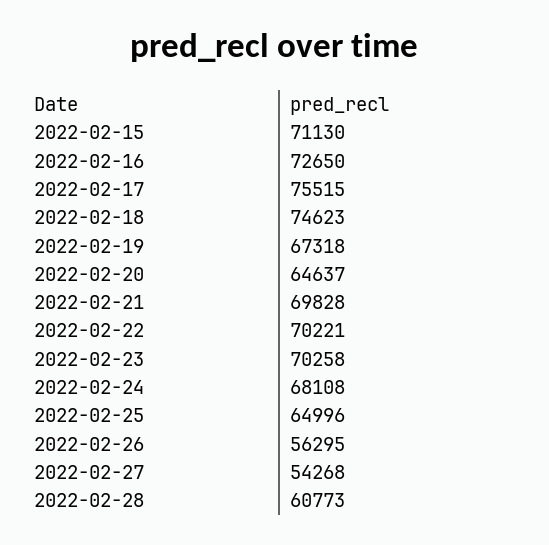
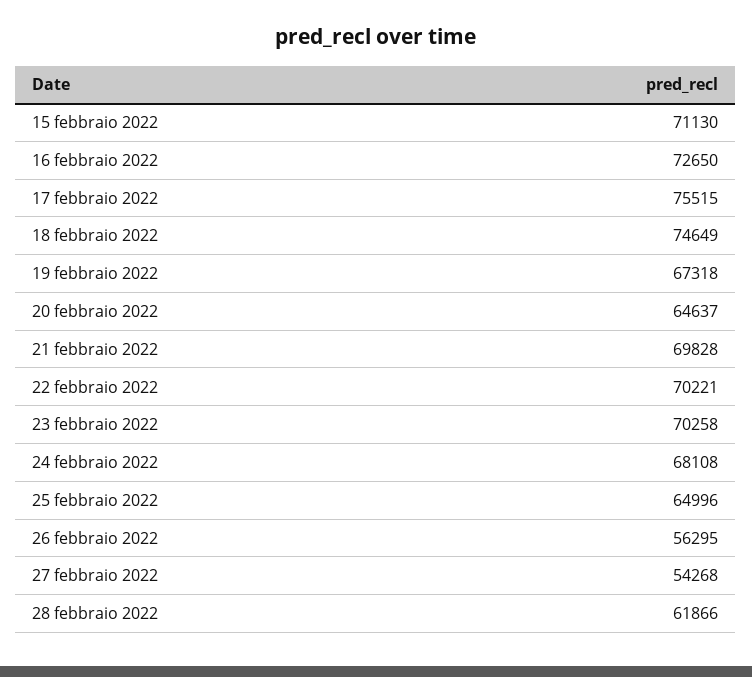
  {
    "2022-02-15": 71130,
    "2022-02-16": 72650,
    "2022-02-17": 75515,
-   "2022-02-18": 74623,
+   "2022-02-18": 74649,
    "2022-02-19": 67318,
    "2022-02-20": 64637,
    "2022-02-21": 69828,
    "2022-02-22": 70221,
    "2022-02-23": 70258,
    "2022-02-24": 68108,
    "2022-02-25": 64996,
    "2022-02-26": 56295,
    "2022-02-27": 54268,
-   "2022-02-28": 60773
+   "2022-02-28": 61866
  }

